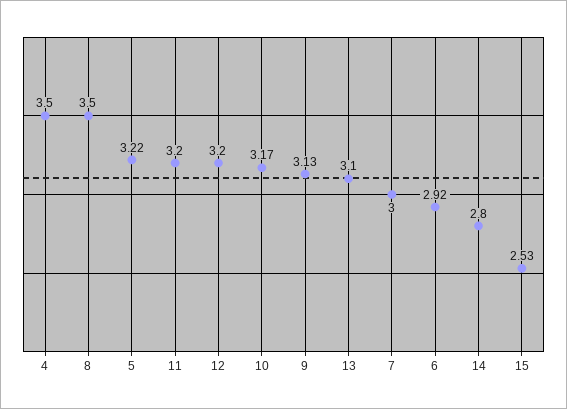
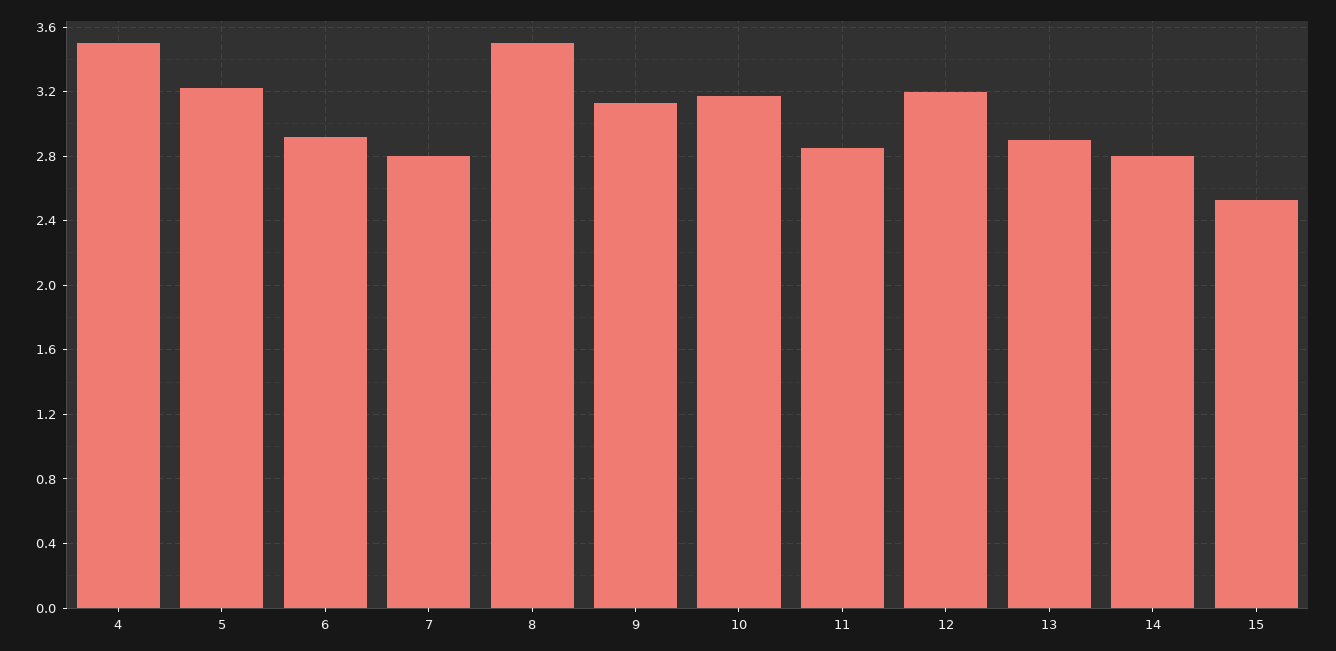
  {
    "4": 3.5,
    "8": 3.5,
    "5": 3.22,
-   "11": 3.2,
+   "11": 2.85,
    "12": 3.2,
    "10": 3.17,
    "9": 3.13,
-   "13": 3.1,
+   "13": 2.9,
-   "7": 3,
+   "7": 2.8,
    "6": 2.92,
    "14": 2.8,
    "15": 2.53
  }

